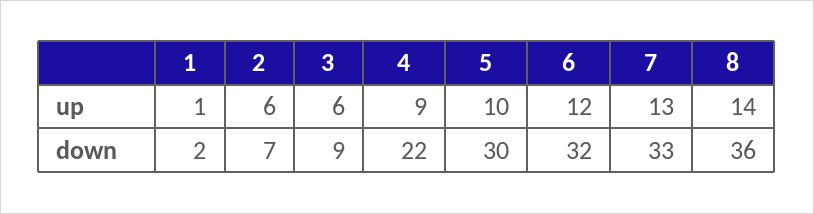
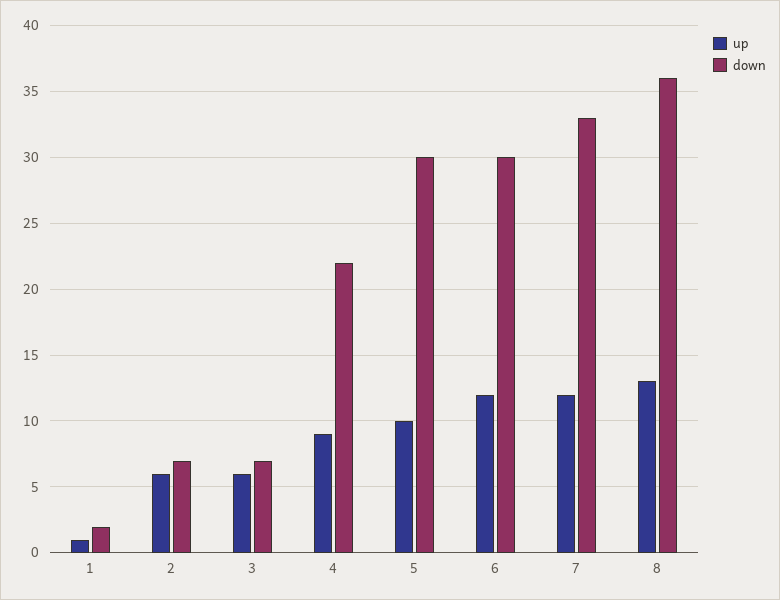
  {
    "up": {
      "1": 1,
      "2": 6,
      "3": 6,
      "4": 9,
      "5": 10,
      "6": 12,
-     "7": 13,
+     "7": 12,
-     "8": 14
+     "8": 13
    },
    "down": {
      "1": 2,
      "2": 7,
-     "3": 9,
+     "3": 7,
      "4": 22,
      "5": 30,
-     "6": 32,
+     "6": 30,
      "7": 33,
      "8": 36
    }
  }

